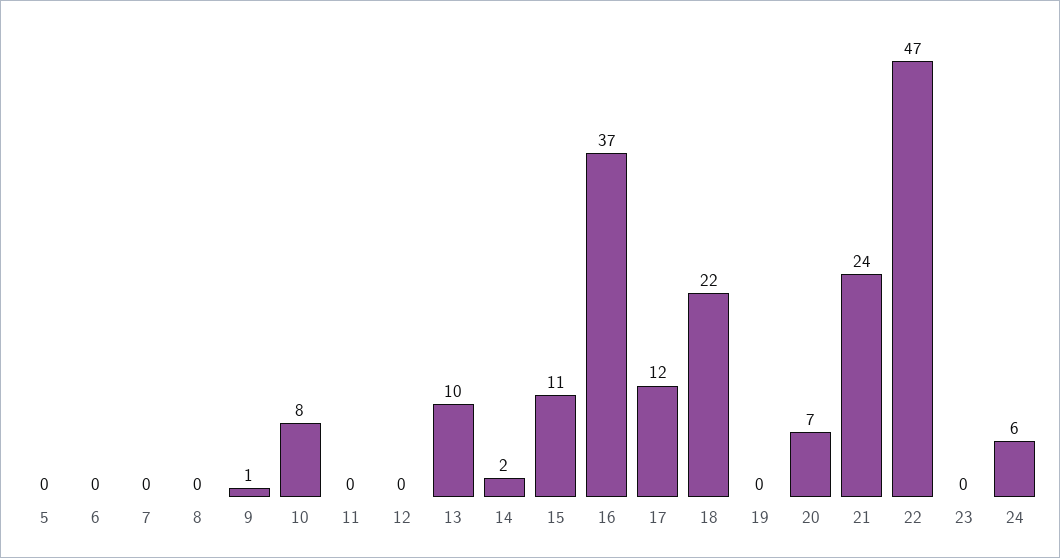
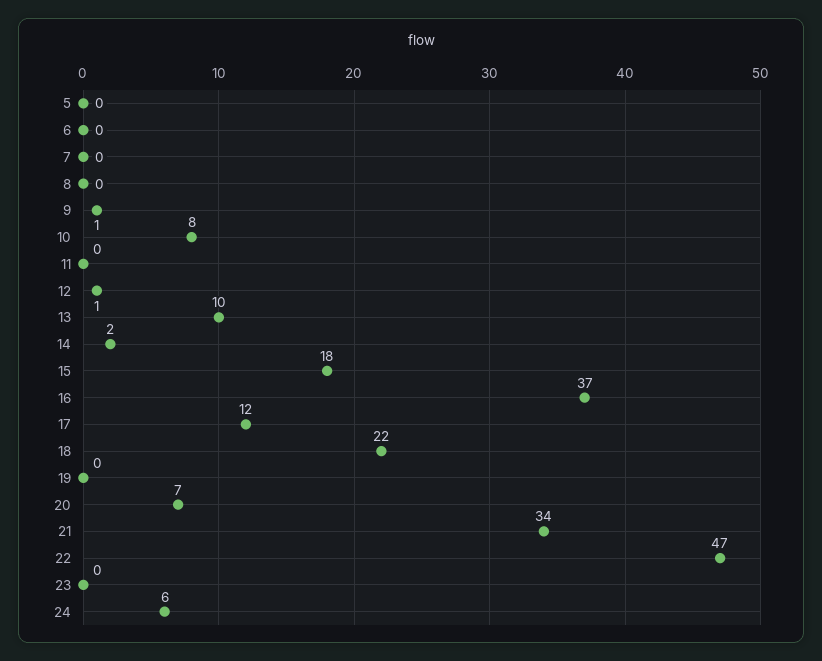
  {
    "5": 0,
    "6": 0,
    "7": 0,
    "8": 0,
    "9": 1,
    "10": 8,
    "11": 0,
-   "12": 0,
+   "12": 1,
    "13": 10,
    "14": 2,
-   "15": 11,
+   "15": 18,
    "16": 37,
    "17": 12,
    "18": 22,
    "19": 0,
    "20": 7,
-   "21": 24,
+   "21": 34,
    "22": 47,
    "23": 0,
    "24": 6
  }

